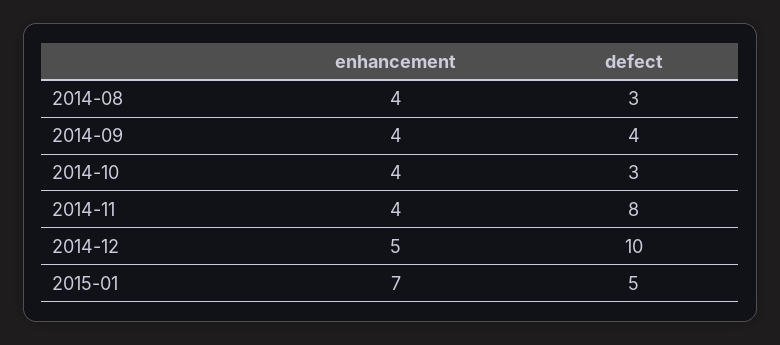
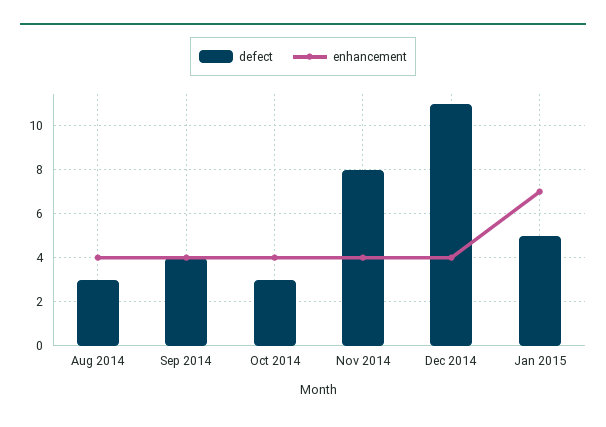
  {
    "enhancement": {
      "2014-08": 4,
      "2014-09": 4,
      "2014-10": 4,
      "2014-11": 4,
-     "2014-12": 5,
+     "2014-12": 4,
      "2015-01": 7
    },
    "defect": {
      "2014-08": 3,
      "2014-09": 4,
      "2014-10": 3,
      "2014-11": 8,
-     "2014-12": 10,
+     "2014-12": 11,
      "2015-01": 5
    }
  }

